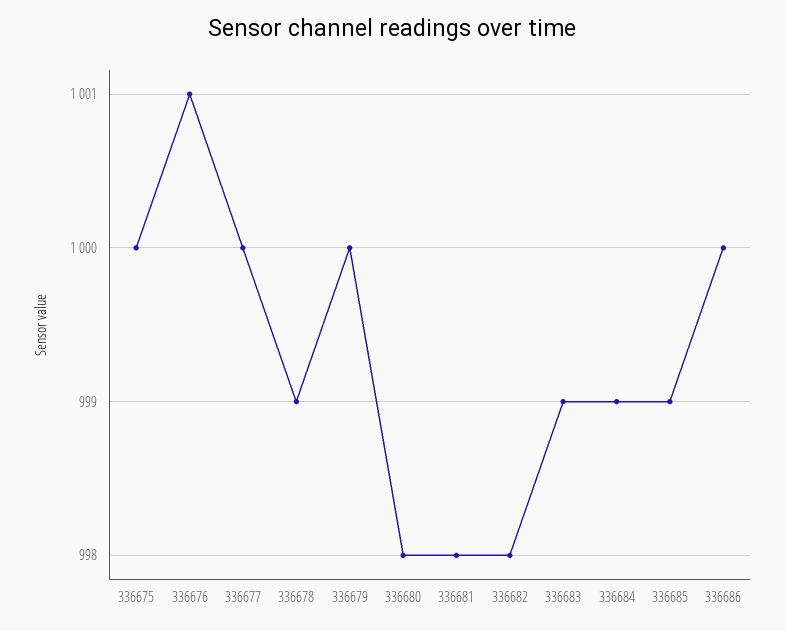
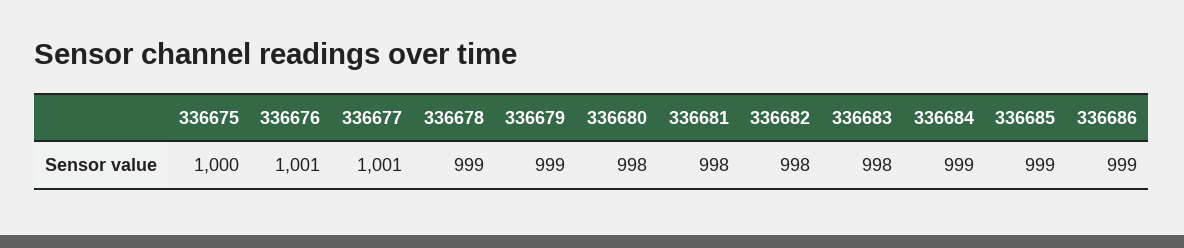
  {
    "336675": 1000,
    "336676": 1001,
-   "336677": 1000,
+   "336677": 1001,
    "336678": 999,
-   "336679": 1000,
+   "336679": 999,
    "336680": 998,
    "336681": 998,
    "336682": 998,
-   "336683": 999,
+   "336683": 998,
    "336684": 999,
    "336685": 999,
-   "336686": 1000
+   "336686": 999
  }

